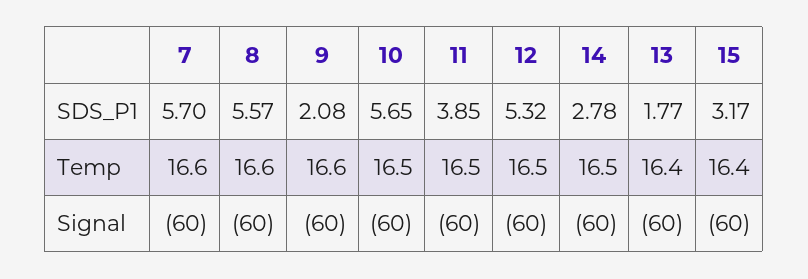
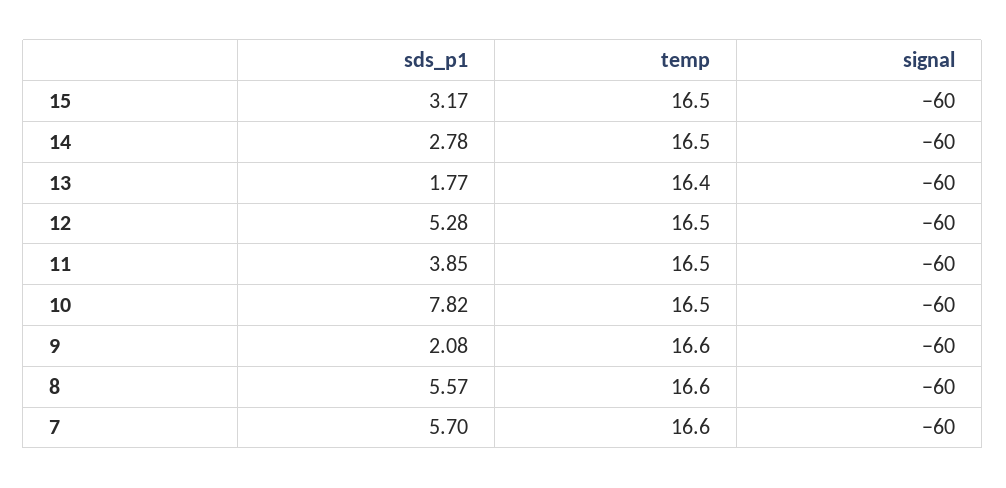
  {
    "7": {
      "SDS_P1": 5.7,
      "Temp": 16.6,
      "Signal": -60
    },
    "8": {
      "SDS_P1": 5.57,
      "Temp": 16.6,
      "Signal": -60
    },
    "9": {
      "SDS_P1": 2.08,
      "Temp": 16.6,
      "Signal": -60
    },
    "10": {
-     "SDS_P1": 5.65,
+     "SDS_P1": 7.82,
      "Temp": 16.5,
      "Signal": -60
    },
    "11": {
      "SDS_P1": 3.85,
      "Temp": 16.5,
      "Signal": -60
    },
    "12": {
-     "SDS_P1": 5.32,
+     "SDS_P1": 5.28,
      "Temp": 16.5,
      "Signal": -60
    },
    "14": {
      "SDS_P1": 2.78,
      "Temp": 16.5,
      "Signal": -60
    },
    "13": {
      "SDS_P1": 1.77,
      "Temp": 16.4,
      "Signal": -60
    },
    "15": {
      "SDS_P1": 3.17,
-     "Temp": 16.4,
+     "Temp": 16.5,
      "Signal": -60
    }
  }

